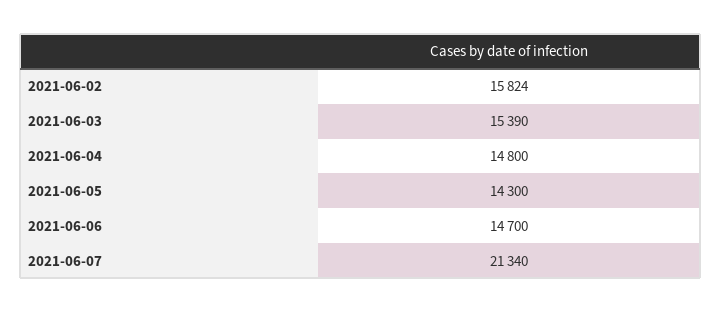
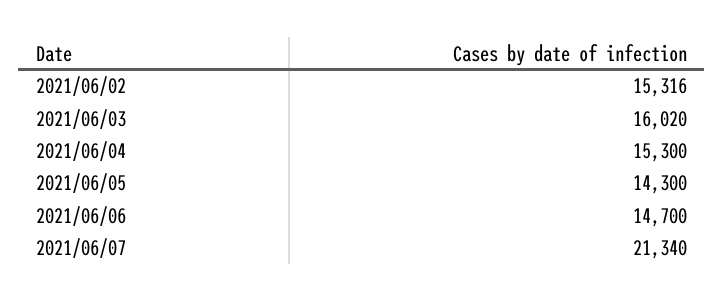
  {
-   "2021-06-02": 15824,
+   "2021-06-02": 15316,
-   "2021-06-03": 15390,
+   "2021-06-03": 16020,
-   "2021-06-04": 14800,
+   "2021-06-04": 15300,
    "2021-06-05": 14300,
    "2021-06-06": 14700,
    "2021-06-07": 21340
  }

